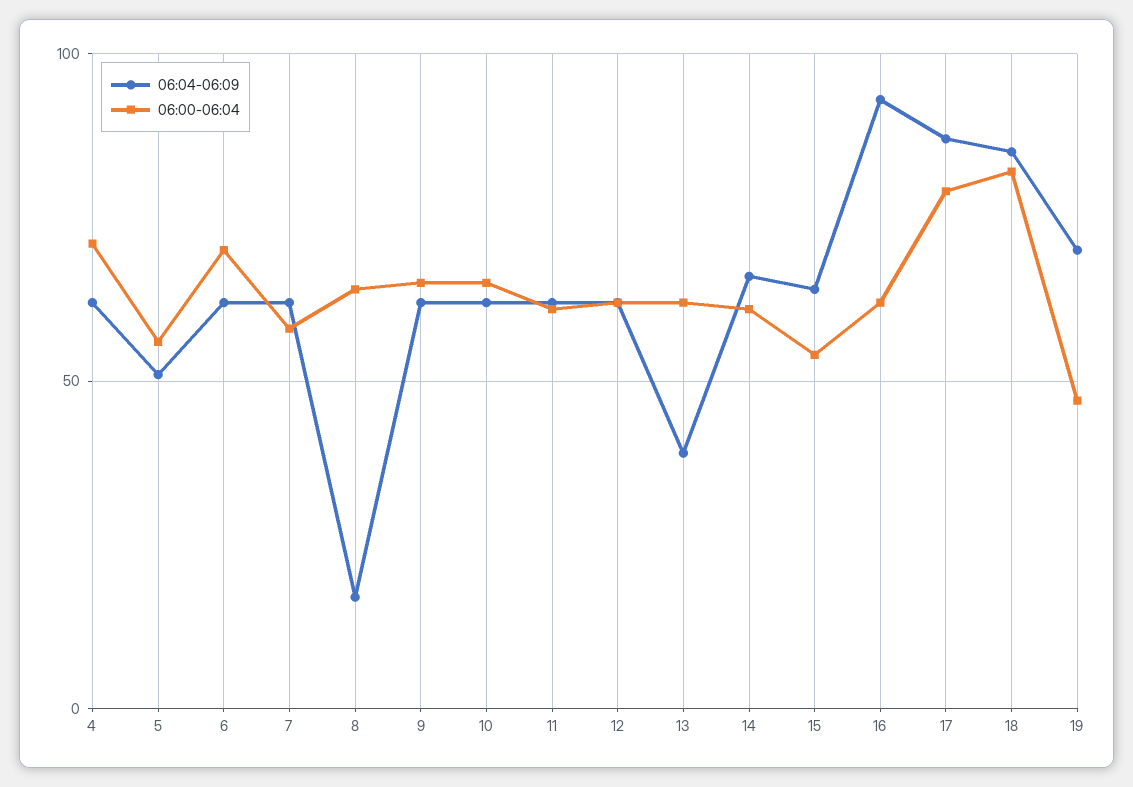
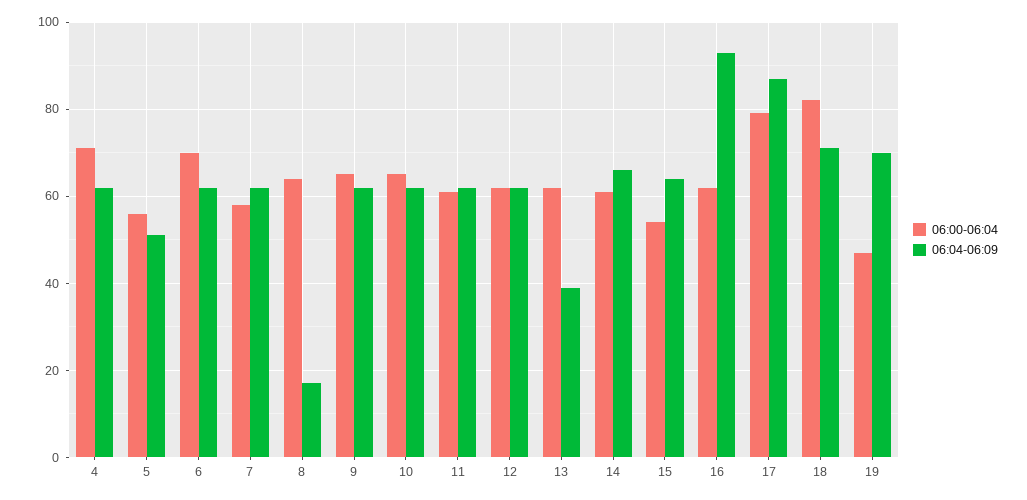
  {
    "06:04-06:09": {
      "4": 60,
      "5": 50,
      "6": 60,
      "7": 60,
      "8": 15,
      "9": 60,
      "10": 60,
      "11": 60,
      "12": 60,
      "13": 40,
      "14": 65,
      "15": 65,
      "16": 95,
      "17": 85,
-     "18": 85,
+     "18": 70,
      "19": 70
    },
    "06:00-06:04": {
      "4": 70,
      "5": 55,
      "6": 70,
      "7": 60,
      "8": 65,
      "9": 65,
      "10": 65,
      "11": 60,
      "12": 60,
      "13": 60,
      "14": 60,
      "15": 55,
      "16": 60,
      "17": 80,
      "18": 80,
      "19": 45
    }
  }

